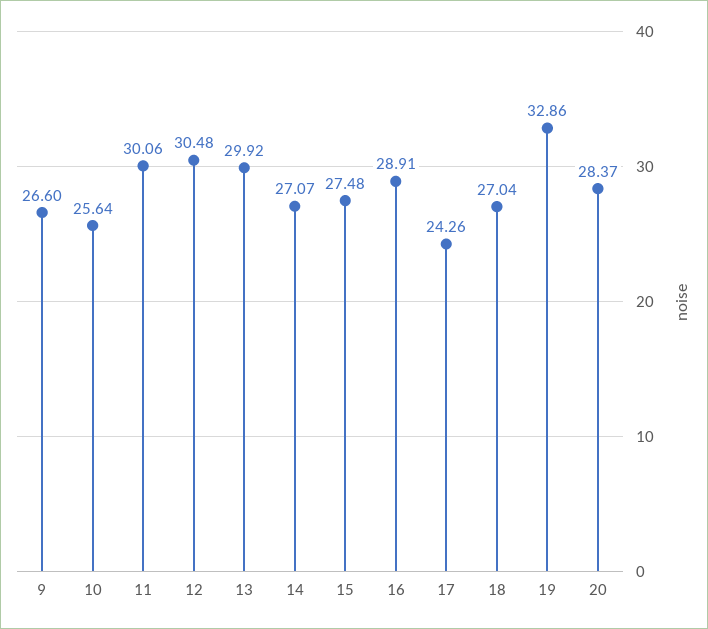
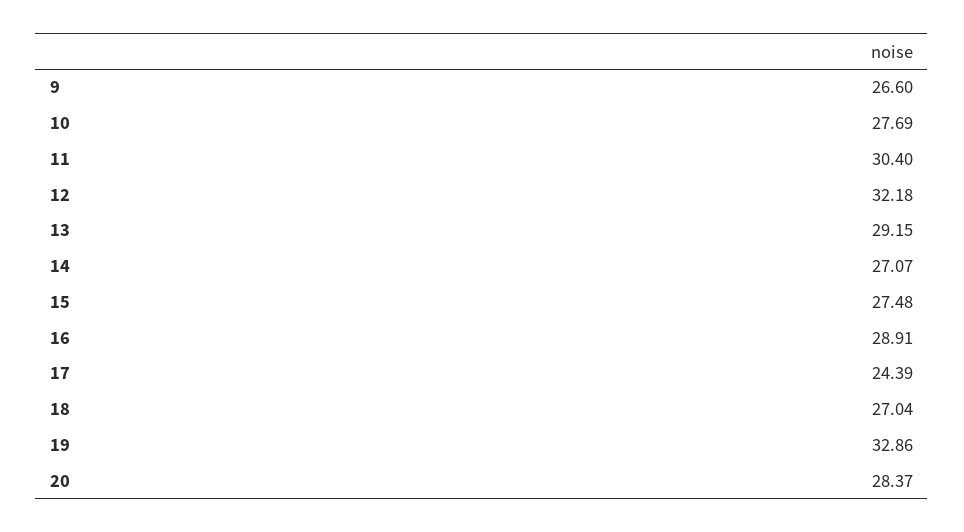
  {
    "9": 26.6,
-   "10": 25.64,
+   "10": 27.69,
-   "11": 30.06,
+   "11": 30.4,
-   "12": 30.48,
+   "12": 32.18,
-   "13": 29.92,
+   "13": 29.15,
    "14": 27.07,
    "15": 27.48,
    "16": 28.91,
-   "17": 24.26,
+   "17": 24.39,
    "18": 27.04,
    "19": 32.86,
    "20": 28.37
  }

